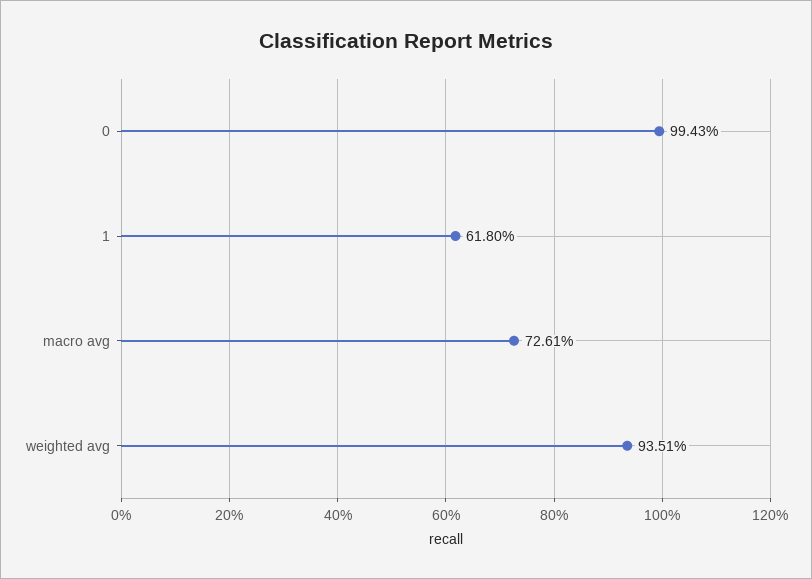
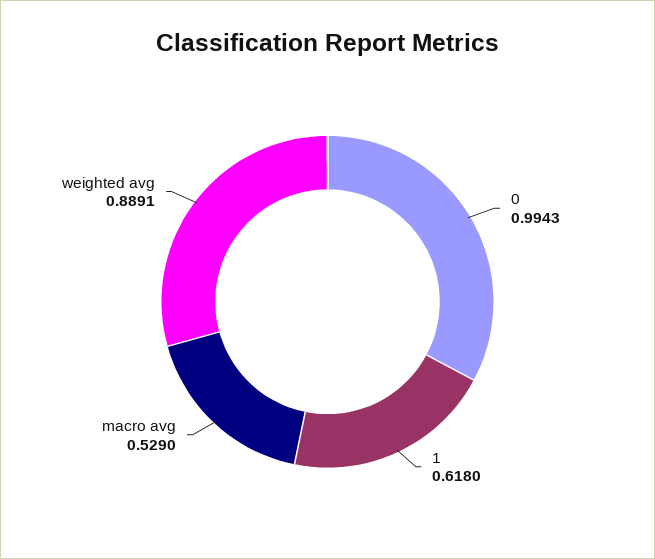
  {
    "0": 0.9943,
    "1": 0.618,
-   "macro avg": 0.7261,
+   "macro avg": 0.529,
-   "weighted avg": 0.9351
+   "weighted avg": 0.8891
  }

